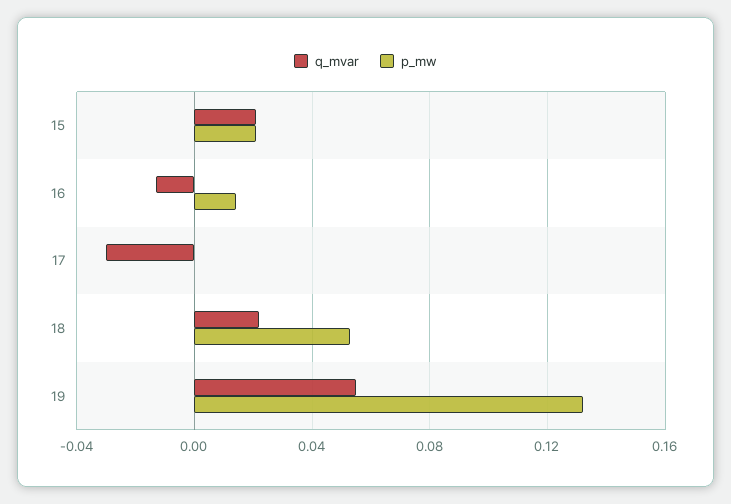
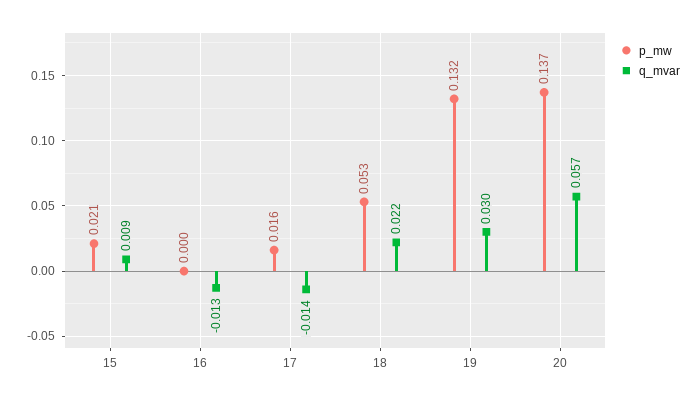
  {
    "q_mvar": {
-     "15": 0.02,
+     "15": 0.009,
      "16": -0.013,
-     "17": -0.03,
+     "17": -0.014,
      "18": 0.022,
-     "19": 0.055
+     "19": 0.03,
+     "20": 0.057
    },
    "p_mw": {
      "15": 0.021,
-     "16": 0.015,
+     "16": 0,
-     "17": 0,
+     "17": 0.016,
      "18": 0.053,
-     "19": 0.132
+     "19": 0.132,
+     "20": 0.137
    }
  }

